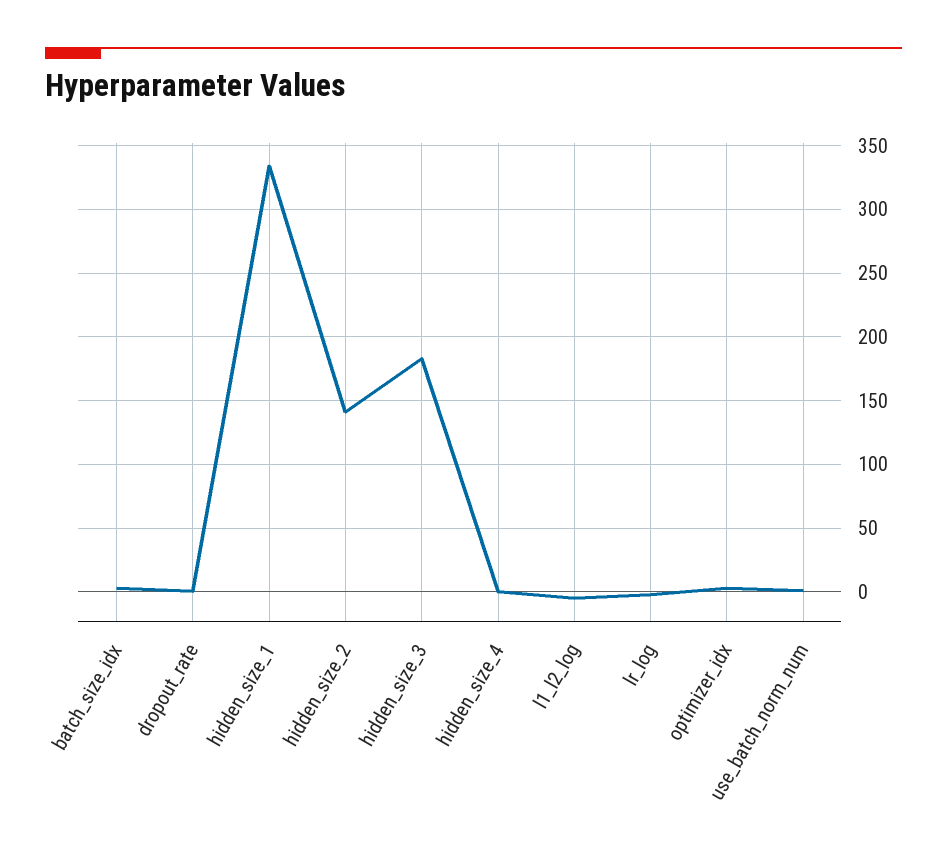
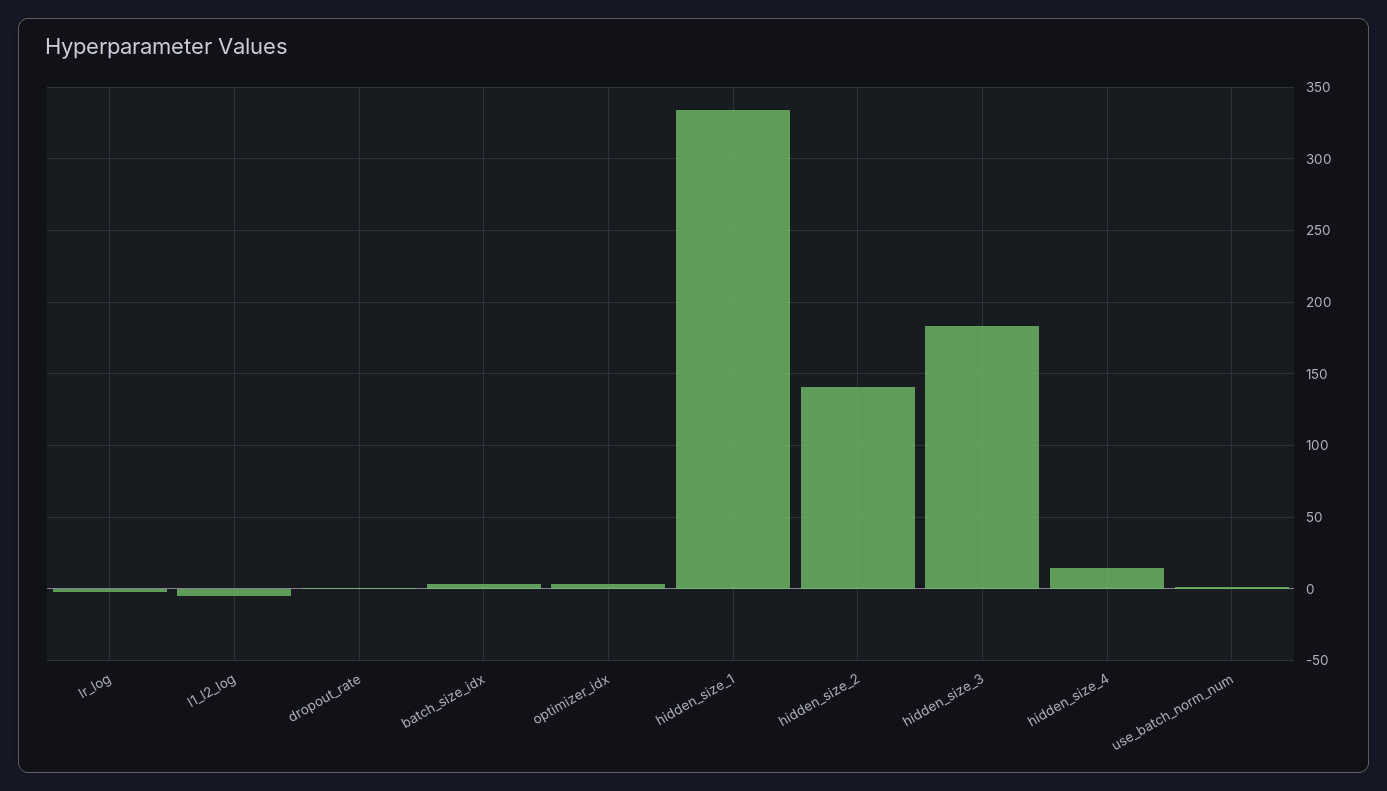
  {
    "batch_size_idx": 5,
    "dropout_rate": 0,
    "hidden_size_1": 335,
    "hidden_size_2": 140,
    "hidden_size_3": 185,
-   "hidden_size_4": 0,
+   "hidden_size_4": 15,
    "l1_l2_log": -5,
    "lr_log": 0,
    "optimizer_idx": 5,
    "use_batch_norm_num": 0
  }

